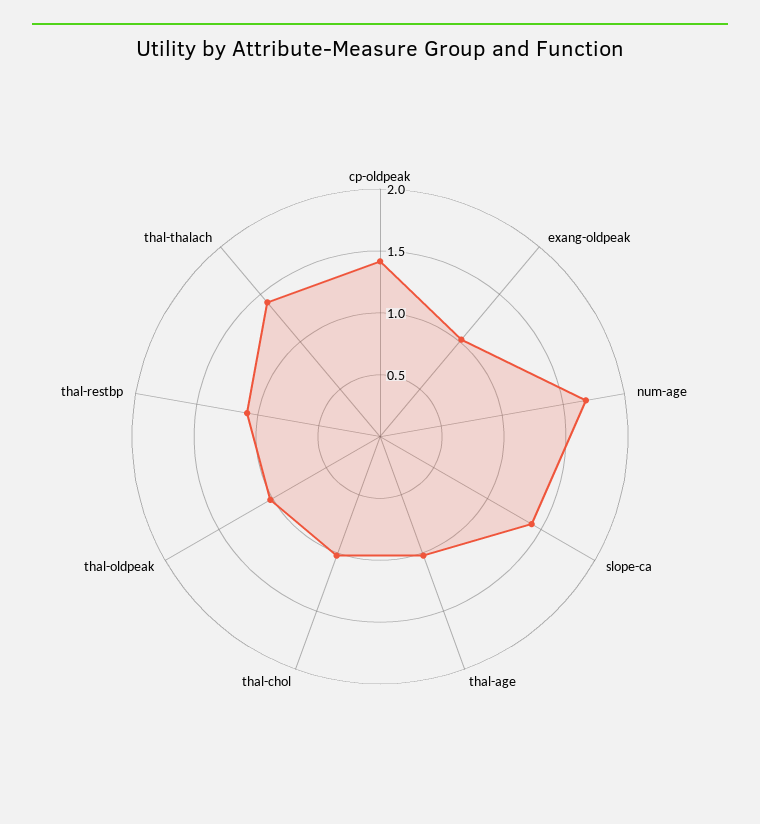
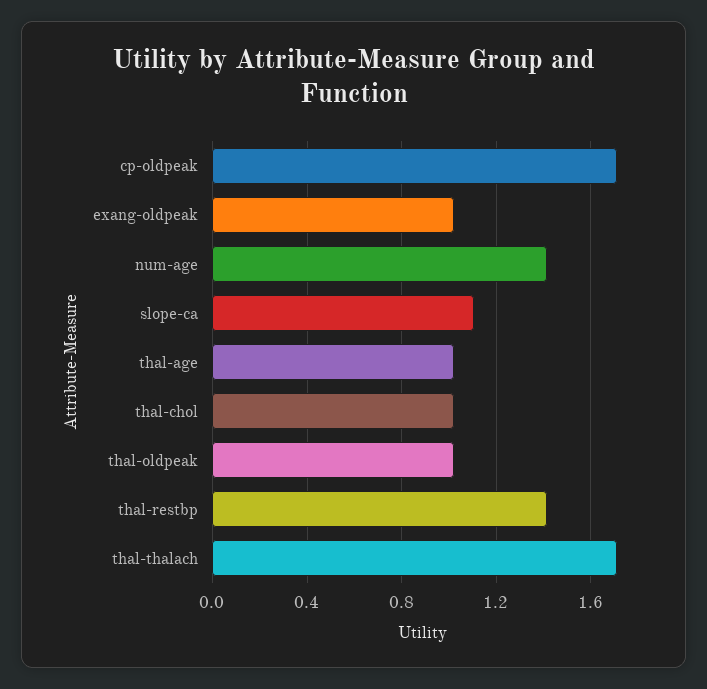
  {
-   "cp-oldpeak": 1.4,
+   "cp-oldpeak": 1.7,
    "exang-oldpeak": 1,
-   "num-age": 1.7,
+   "num-age": 1.4,
-   "slope-ca": 1.4,
+   "slope-ca": 1.1,
    "thal-age": 1,
    "thal-chol": 1,
    "thal-oldpeak": 1,
-   "thal-restbp": 1.1,
+   "thal-restbp": 1.4,
-   "thal-thalach": 1.4
+   "thal-thalach": 1.7
  }

